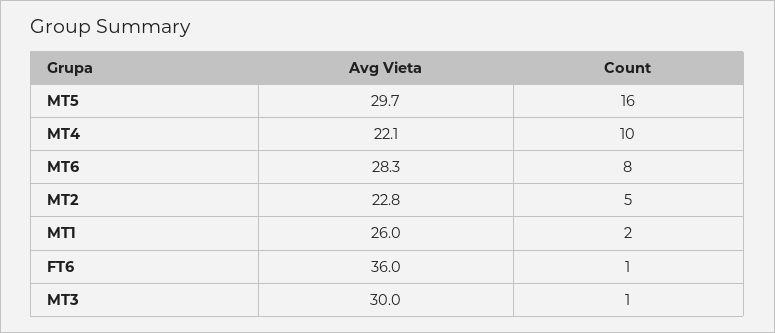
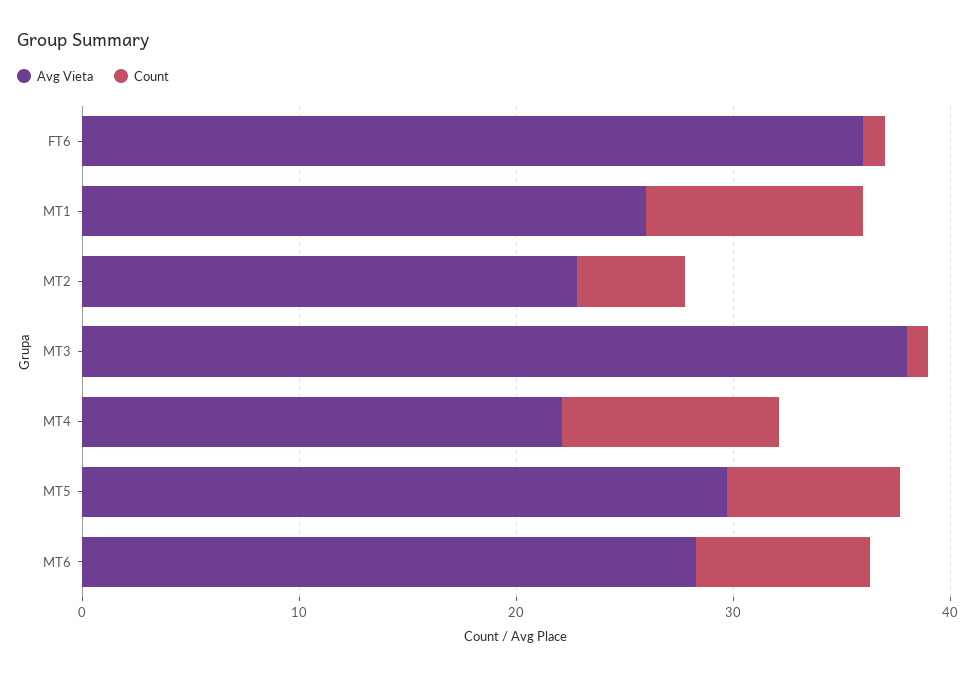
  {
    "Avg Vieta": {
      "MT5": 29.7,
      "MT4": 22.1,
      "MT6": 28.3,
      "MT2": 22.8,
      "MT1": 26,
      "FT6": 36,
-     "MT3": 30
+     "MT3": 38
    },
    "Count": {
-     "MT5": 16,
+     "MT5": 8,
      "MT4": 10,
      "MT6": 8,
      "MT2": 5,
-     "MT1": 2,
+     "MT1": 10,
      "FT6": 1,
      "MT3": 1
    }
  }

